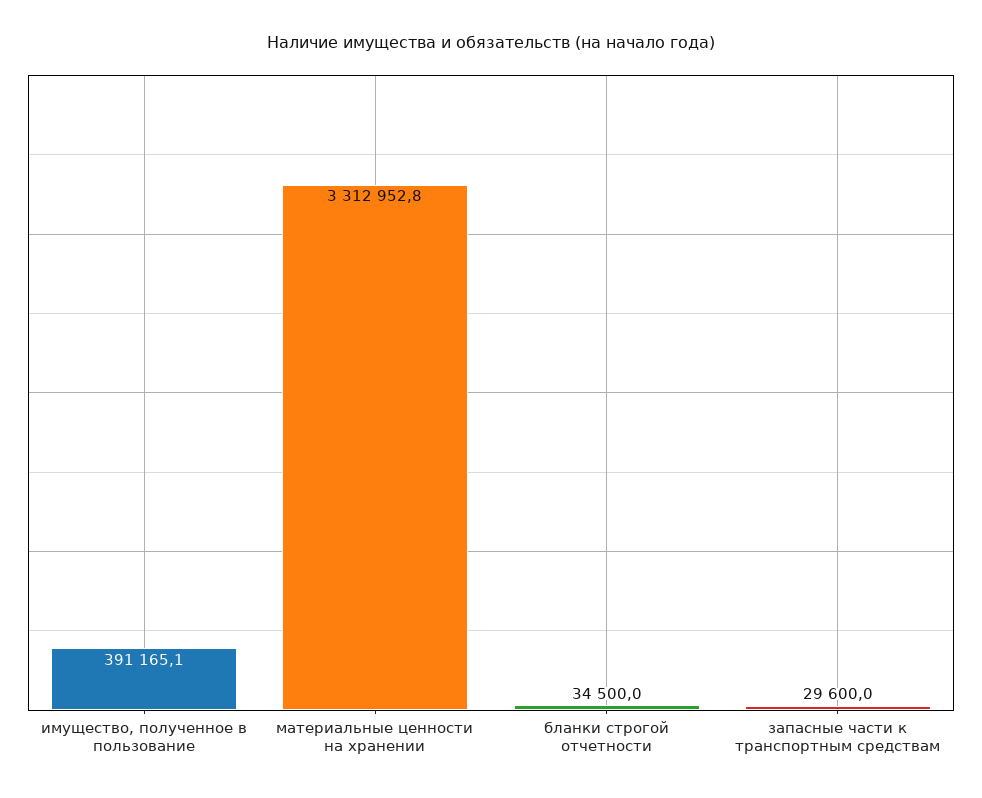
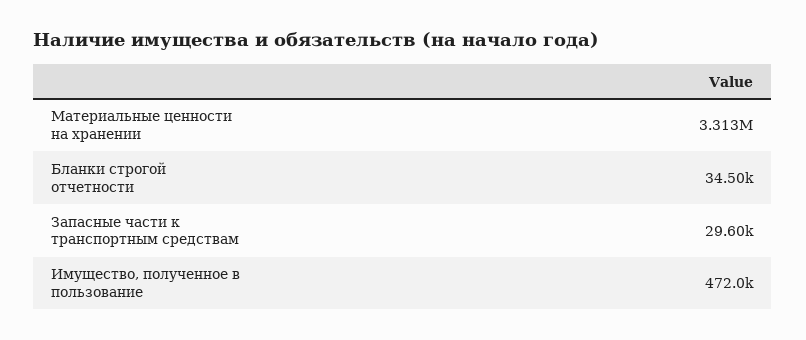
  {
-   "имущество, полученное в пользование": 391165.1,
+   "имущество, полученное в пользование": 472000,
    "материальные ценности на хранении": 3312952.8,
    "бланки строгой отчетности": 34500,
    "запасные части к транспортным средствам": 29600
  }

